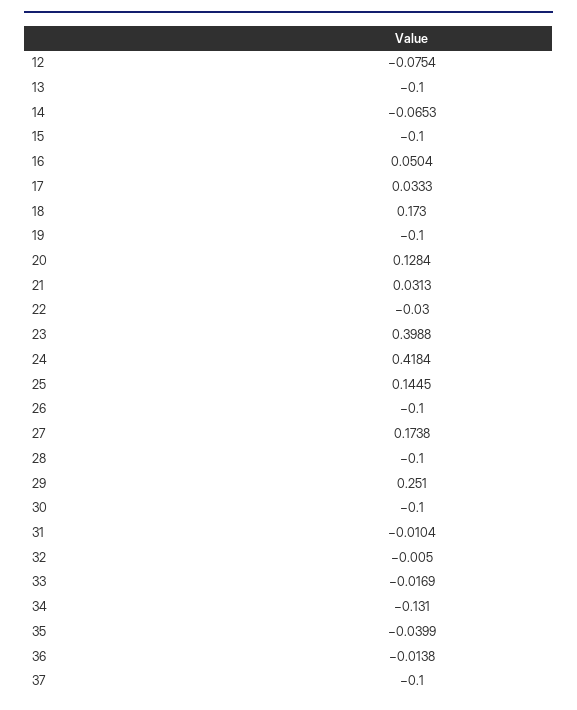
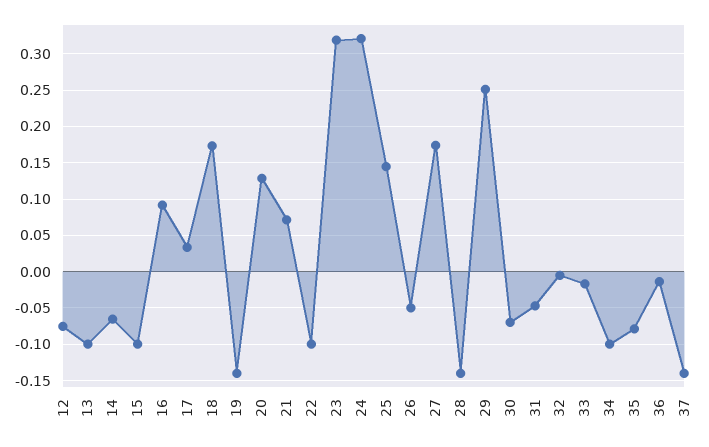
  {
    "12": -0.0754,
    "13": -0.1,
    "14": -0.0653,
    "15": -0.1,
-   "16": 0.0504,
+   "16": 0.09,
    "17": 0.0333,
    "18": 0.173,
-   "19": -0.1,
+   "19": -0.14,
    "20": 0.1284,
-   "21": 0.0313,
+   "21": 0.07,
-   "22": -0.03,
+   "22": -0.1,
-   "23": 0.3988,
+   "23": 0.32,
-   "24": 0.4184,
+   "24": 0.32,
    "25": 0.1445,
-   "26": -0.1,
+   "26": -0.05,
    "27": 0.1738,
-   "28": -0.1,
+   "28": -0.14,
    "29": 0.251,
-   "30": -0.1,
+   "30": -0.07,
-   "31": -0.0104,
+   "31": -0.05,
    "32": -0.005,
    "33": -0.0169,
-   "34": -0.131,
+   "34": -0.1,
-   "35": -0.0399,
+   "35": -0.08,
    "36": -0.0138,
-   "37": -0.1
+   "37": -0.14
  }

